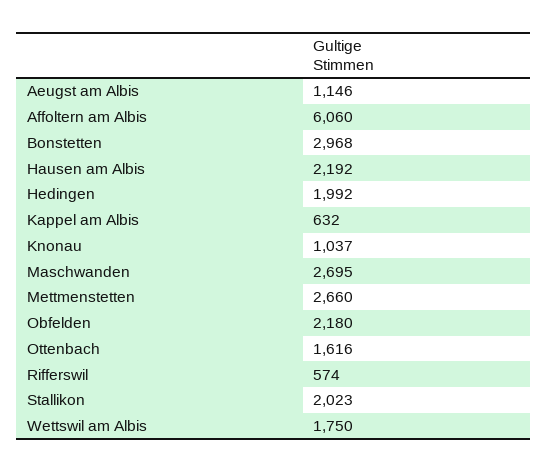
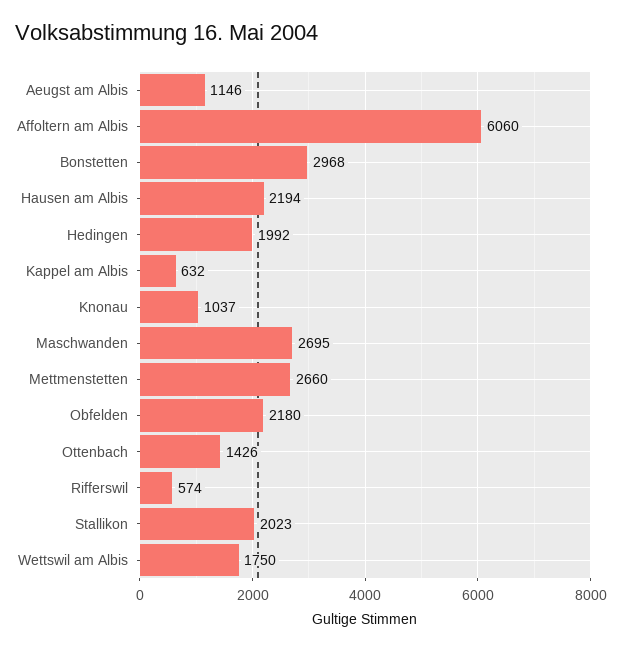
  {
    "Aeugst am Albis": 1146,
    "Affoltern am Albis": 6060,
    "Bonstetten": 2968,
-   "Hausen am Albis": 2192,
+   "Hausen am Albis": 2194,
    "Hedingen": 1992,
    "Kappel am Albis": 632,
    "Knonau": 1037,
    "Maschwanden": 2695,
    "Mettmenstetten": 2660,
    "Obfelden": 2180,
-   "Ottenbach": 1616,
+   "Ottenbach": 1426,
    "Rifferswil": 574,
    "Stallikon": 2023,
    "Wettswil am Albis": 1750
  }

